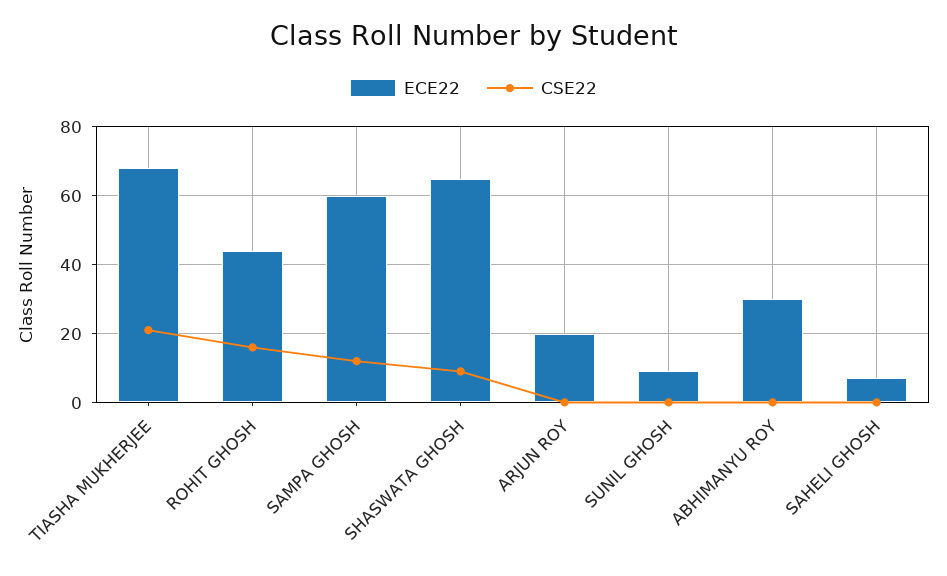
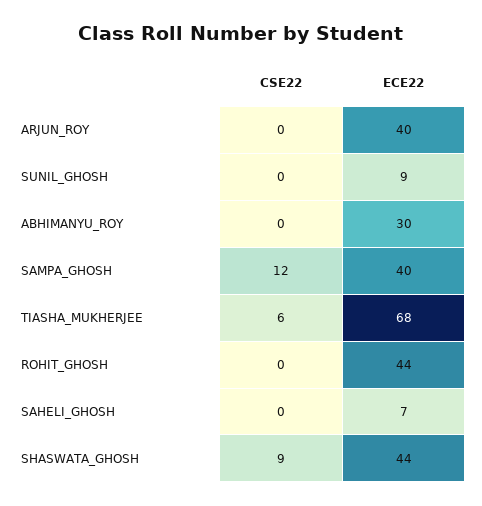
  {
    "ECE22": {
      "TIASHA MUKHERJEE": 68,
      "ROHIT GHOSH": 44,
-     "SAMPA GHOSH": 60,
+     "SAMPA GHOSH": 40,
-     "SHASWATA GHOSH": 65,
+     "SHASWATA GHOSH": 44,
-     "ARJUN ROY": 20,
+     "ARJUN ROY": 40,
      "SUNIL GHOSH": 9,
      "ABHIMANYU ROY": 30,
      "SAHELI GHOSH": 7
    },
    "CSE22": {
-     "TIASHA MUKHERJEE": 20,
+     "TIASHA MUKHERJEE": 6,
-     "ROHIT GHOSH": 15,
+     "ROHIT GHOSH": 0,
      "SAMPA GHOSH": 12,
      "SHASWATA GHOSH": 9,
      "ARJUN ROY": 0,
      "SUNIL GHOSH": 0,
      "ABHIMANYU ROY": 0,
      "SAHELI GHOSH": 0
    }
  }

